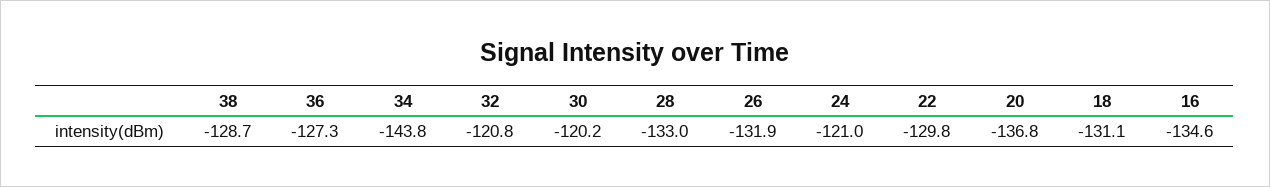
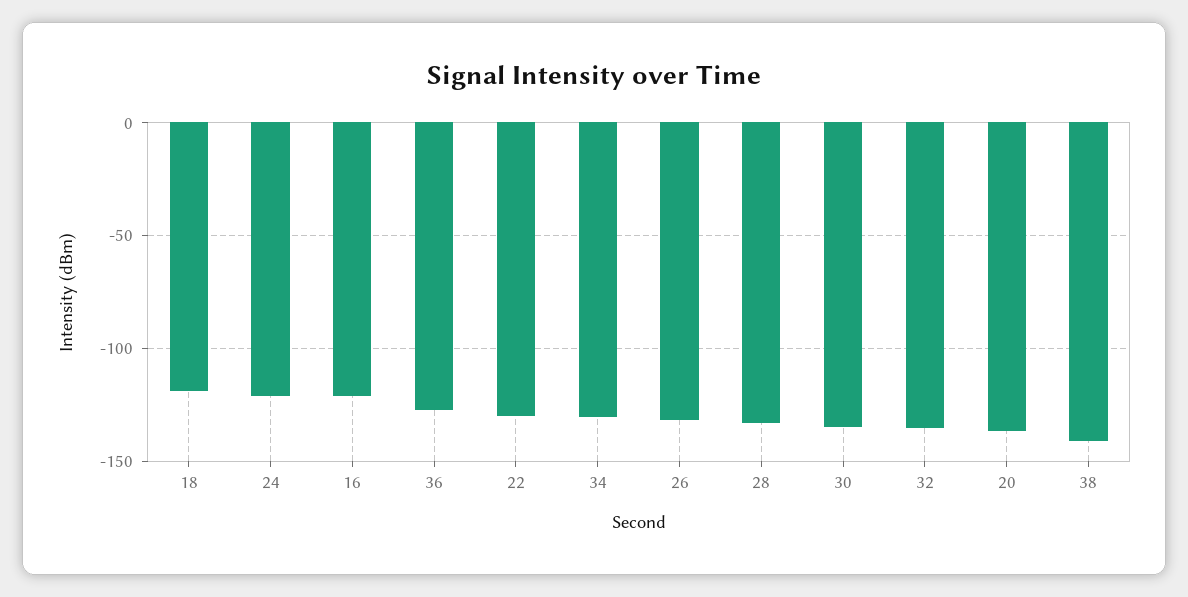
  {
-   "38": -128.7,
+   "38": -140,
    "36": -127.3,
-   "34": -143.8,
+   "34": -130,
-   "32": -120.8,
+   "32": -135,
-   "30": -120.2,
+   "30": -135,
    "28": -133,
    "26": -131.9,
    "24": -121,
    "22": -129.8,
    "20": -136.8,
-   "18": -131.1,
+   "18": -120,
-   "16": -134.6
+   "16": -120
  }

